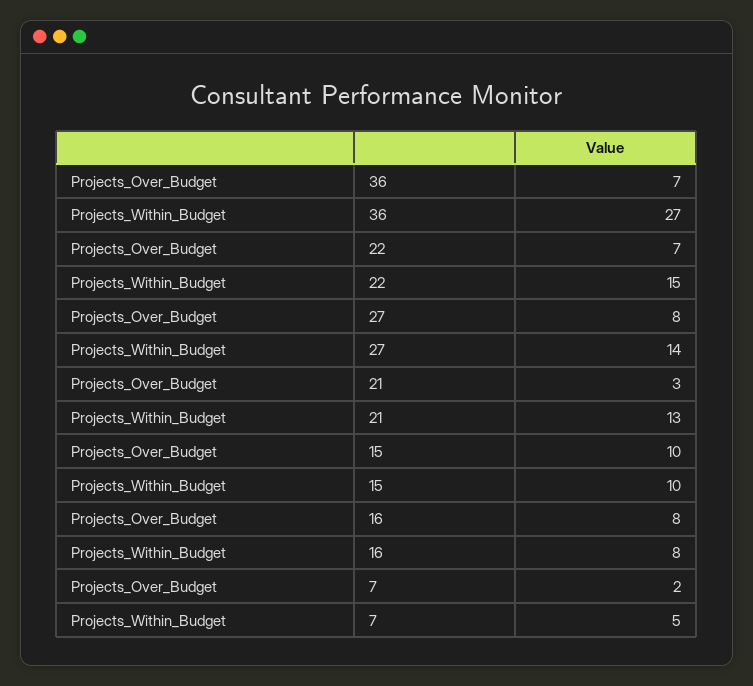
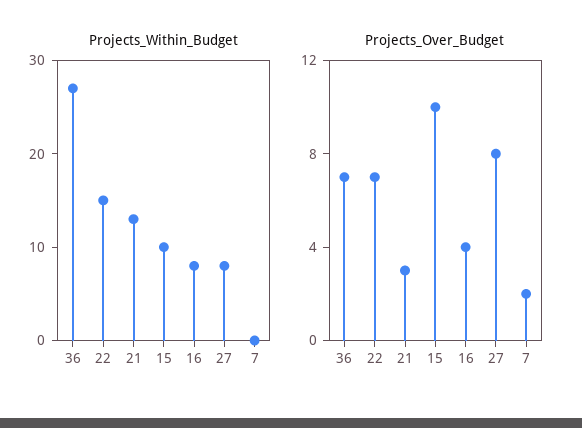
  {
    "Projects_Over_Budget": {
      "36": 7,
      "22": 7,
      "27": 8,
      "21": 3,
      "15": 10,
-     "16": 8,
+     "16": 4,
      "7": 2
    },
    "Projects_Within_Budget": {
      "36": 27,
      "22": 15,
-     "27": 14,
+     "27": 8,
      "21": 13,
      "15": 10,
      "16": 8,
-     "7": 5
+     "7": 0
    }
  }

